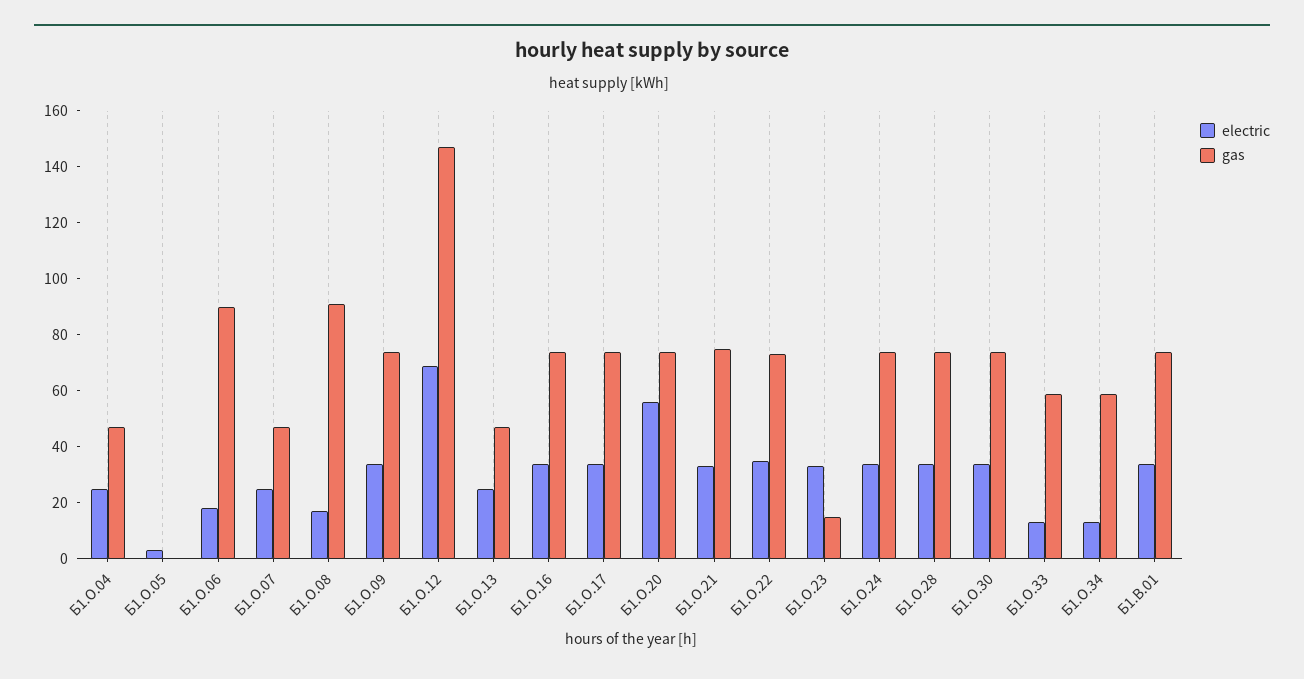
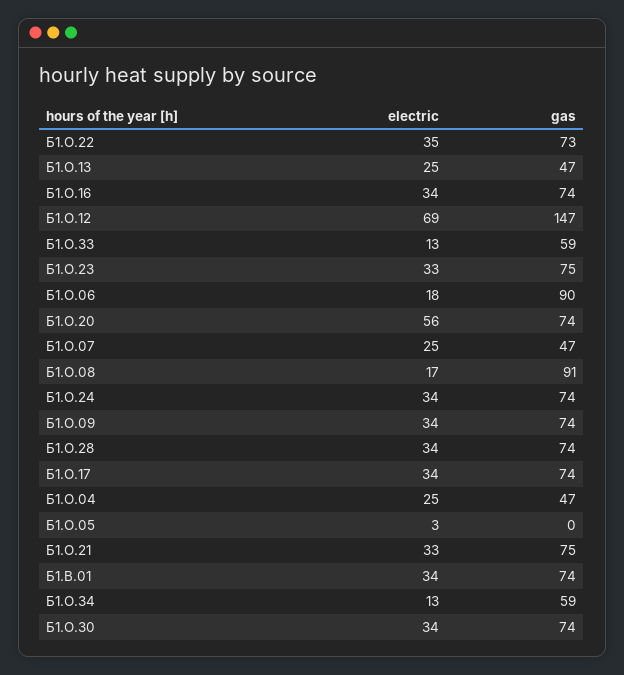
  {
    "electric": {
      "Б1.О.04": 25,
      "Б1.О.05": 3,
      "Б1.О.06": 18,
      "Б1.О.07": 25,
      "Б1.О.08": 17,
      "Б1.О.09": 34,
      "Б1.О.12": 69,
      "Б1.О.13": 25,
      "Б1.О.16": 34,
      "Б1.О.17": 34,
      "Б1.О.20": 56,
      "Б1.О.21": 33,
      "Б1.О.22": 35,
      "Б1.О.23": 33,
      "Б1.О.24": 34,
      "Б1.О.28": 34,
      "Б1.О.30": 34,
      "Б1.О.33": 13,
      "Б1.О.34": 13,
      "Б1.В.01": 34
    },
    "gas": {
      "Б1.О.04": 47,
      "Б1.О.05": 0,
      "Б1.О.06": 90,
      "Б1.О.07": 47,
      "Б1.О.08": 91,
      "Б1.О.09": 74,
      "Б1.О.12": 147,
      "Б1.О.13": 47,
      "Б1.О.16": 74,
      "Б1.О.17": 74,
      "Б1.О.20": 74,
      "Б1.О.21": 75,
      "Б1.О.22": 73,
-     "Б1.О.23": 15,
+     "Б1.О.23": 75,
      "Б1.О.24": 74,
      "Б1.О.28": 74,
      "Б1.О.30": 74,
      "Б1.О.33": 59,
      "Б1.О.34": 59,
      "Б1.В.01": 74
    }
  }

